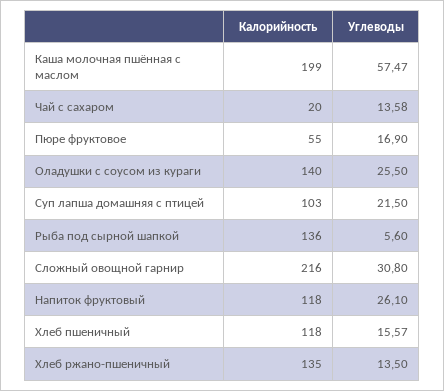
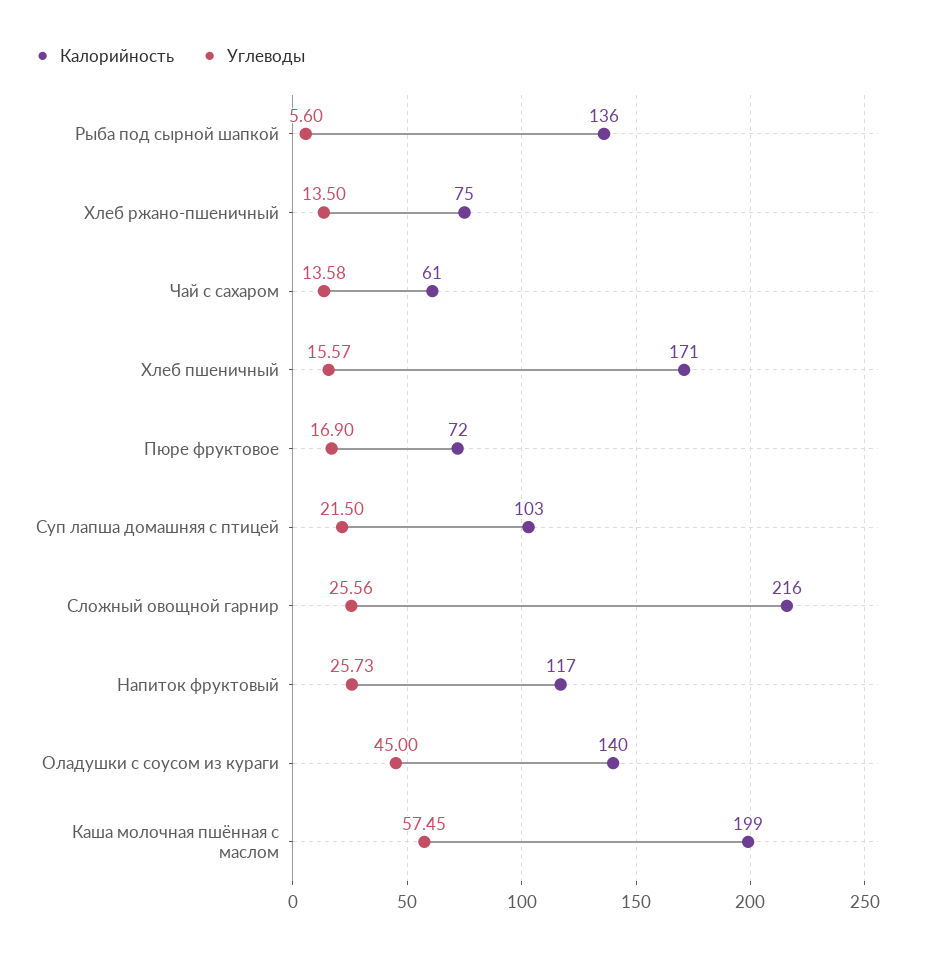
  {
    "Калорийность": {
      "Каша молочная пшённая с маслом": 199,
-     "Чай с сахаром": 20,
+     "Чай с сахаром": 61,
-     "Пюре фруктовое": 55,
+     "Пюре фруктовое": 72,
      "Оладушки с соусом из кураги": 140,
      "Суп лапша домашняя с птицей": 103,
      "Рыба под сырной шапкой": 136,
      "Сложный овощной гарнир": 216,
-     "Напиток фруктовый": 118,
+     "Напиток фруктовый": 117,
-     "Хлеб пшеничный": 118,
+     "Хлеб пшеничный": 171,
-     "Хлеб ржано-пшеничный": 135
+     "Хлеб ржано-пшеничный": 75
    },
    "Углеводы": {
-     "Каша молочная пшённая с маслом": 57.47,
+     "Каша молочная пшённая с маслом": 57.45,
      "Чай с сахаром": 13.58,
      "Пюре фруктовое": 16.9,
-     "Оладушки с соусом из кураги": 25.5,
+     "Оладушки с соусом из кураги": 45,
      "Суп лапша домашняя с птицей": 21.5,
      "Рыба под сырной шапкой": 5.6,
-     "Сложный овощной гарнир": 30.8,
+     "Сложный овощной гарнир": 25.56,
-     "Напиток фруктовый": 26.1,
+     "Напиток фруктовый": 25.73,
      "Хлеб пшеничный": 15.57,
      "Хлеб ржано-пшеничный": 13.5
    }
  }

